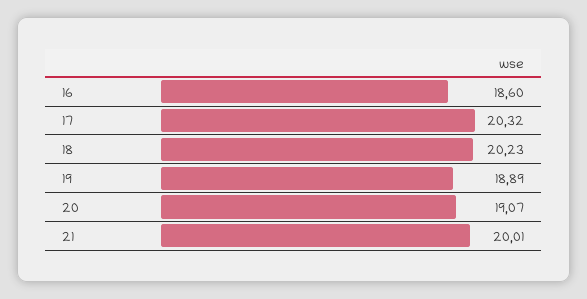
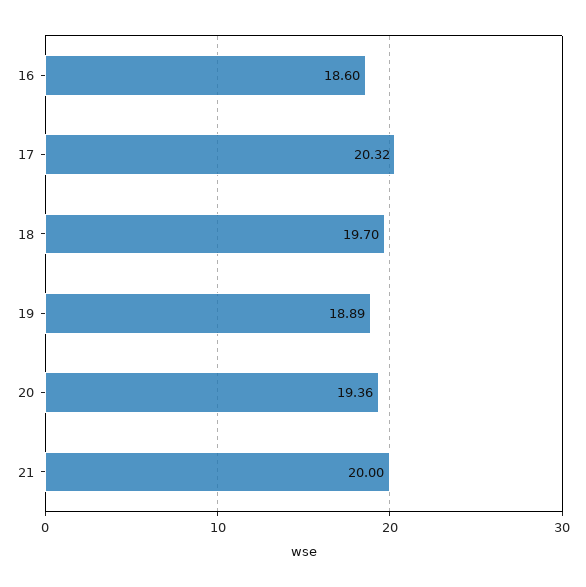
  {
    "16": 18.6,
    "17": 20.32,
-   "18": 20.23,
+   "18": 19.7,
    "19": 18.89,
-   "20": 19.07,
+   "20": 19.36,
-   "21": 20.01
+   "21": 20
  }

